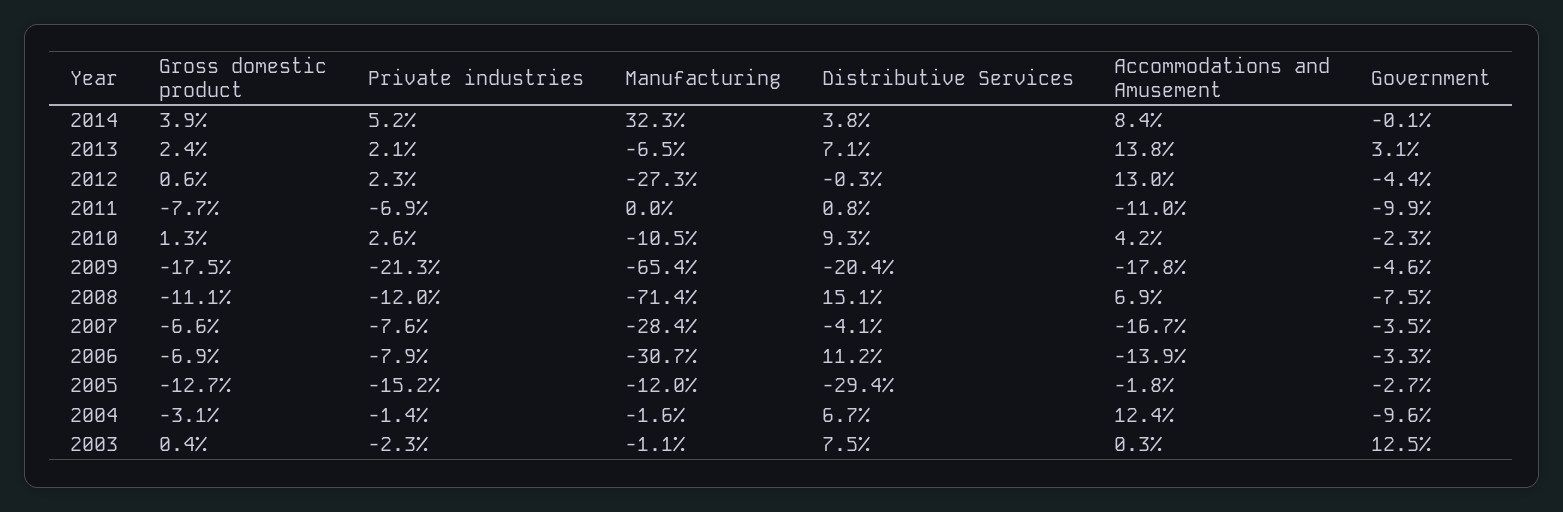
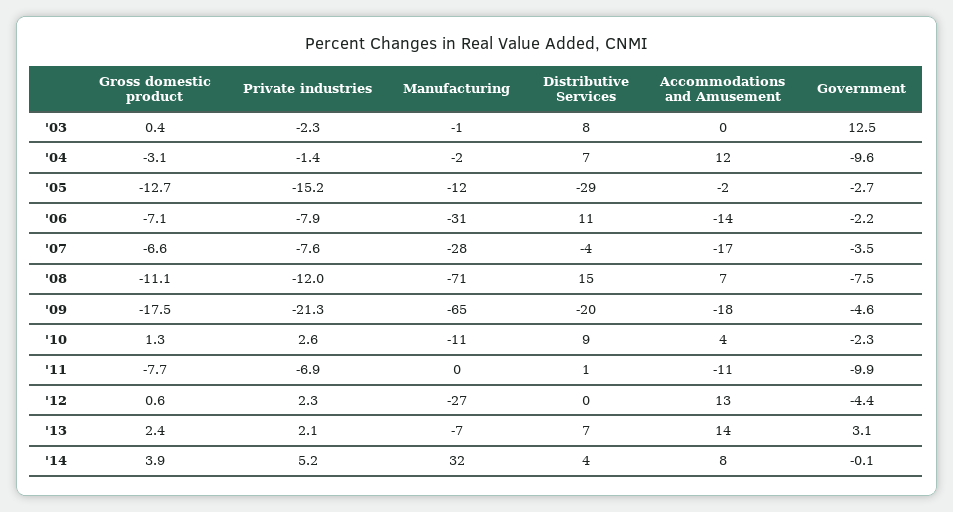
  {
    "Gross domestic product": {
      "2014": 3.9,
      "2013": 2.4,
      "2012": 0.6,
      "2011": -7.7,
      "2010": 1.3,
      "2009": -17.5,
      "2008": -11.1,
      "2007": -6.6,
-     "2006": -6.9,
+     "2006": -7.1,
      "2005": -12.7,
      "2004": -3.1,
      "2003": 0.4
    },
    "Private industries": {
      "2014": 5.2,
      "2013": 2.1,
      "2012": 2.3,
      "2011": -6.9,
      "2010": 2.6,
      "2009": -21.3,
      "2008": -12,
      "2007": -7.6,
      "2006": -7.9,
      "2005": -15.2,
      "2004": -1.4,
      "2003": -2.3
    },
    "Manufacturing": {
      "2014": 32.3,
      "2013": -6.5,
      "2012": -27.3,
      "2011": 0,
      "2010": -10.5,
      "2009": -65.4,
      "2008": -71.4,
      "2007": -28.4,
      "2006": -30.7,
      "2005": -12,
      "2004": -1.6,
      "2003": -1.1
    },
    "Distributive Services": {
      "2014": 3.8,
      "2013": 7.1,
      "2012": -0.3,
      "2011": 0.8,
      "2010": 9.3,
      "2009": -20.4,
      "2008": 15.1,
      "2007": -4.1,
      "2006": 11.2,
      "2005": -29.4,
      "2004": 6.7,
      "2003": 7.5
    },
    "Accommodations and Amusement": {
      "2014": 8.4,
      "2013": 13.8,
      "2012": 13,
      "2011": -11,
      "2010": 4.2,
      "2009": -17.8,
      "2008": 6.9,
      "2007": -16.7,
      "2006": -13.9,
      "2005": -1.8,
      "2004": 12.4,
      "2003": 0.3
    },
    "Government": {
      "2014": -0.1,
      "2013": 3.1,
      "2012": -4.4,
      "2011": -9.9,
      "2010": -2.3,
      "2009": -4.6,
      "2008": -7.5,
      "2007": -3.5,
-     "2006": -3.3,
+     "2006": -2.2,
      "2005": -2.7,
      "2004": -9.6,
      "2003": 12.5
    }
  }

